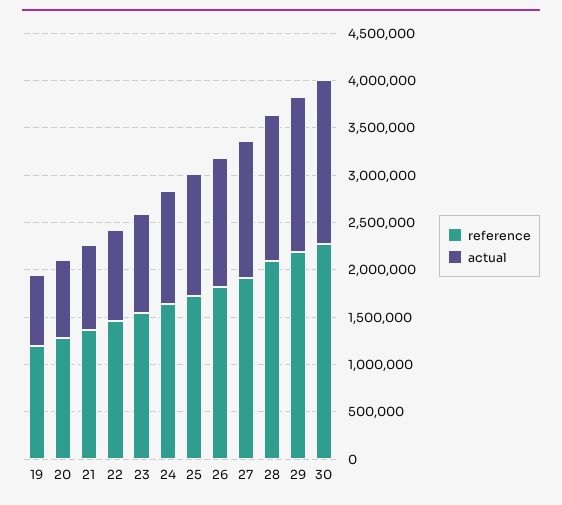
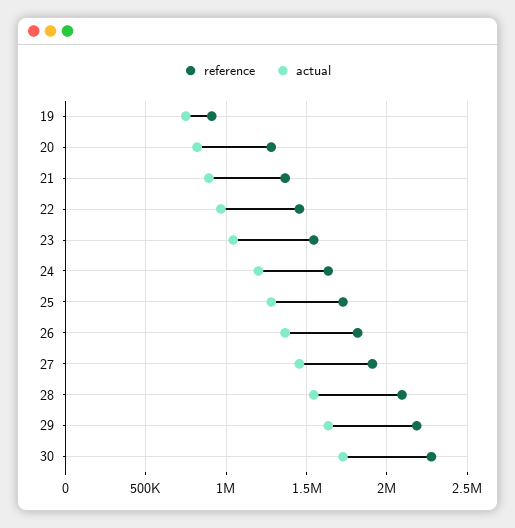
  {
    "reference": {
-     "19": 1200000,
+     "19": 900000,
      "20": 1300000,
      "21": 1350000,
      "22": 1450000,
      "23": 1550000,
      "24": 1650000,
      "25": 1750000,
      "26": 1800000,
      "27": 1900000,
      "28": 2100000,
      "29": 2200000,
      "30": 2300000
    },
    "actual": {
      "19": 750000,
      "20": 800000,
      "21": 900000,
      "22": 950000,
      "23": 1050000,
      "24": 1200000,
      "25": 1300000,
      "26": 1350000,
      "27": 1450000,
      "28": 1550000,
      "29": 1650000,
      "30": 1750000
    }
  }

